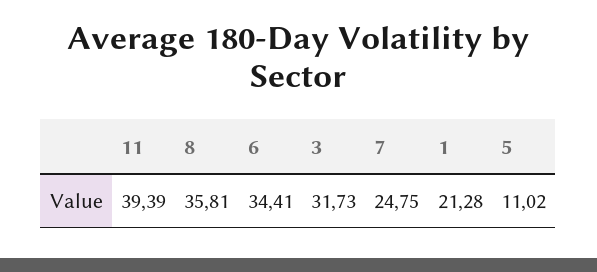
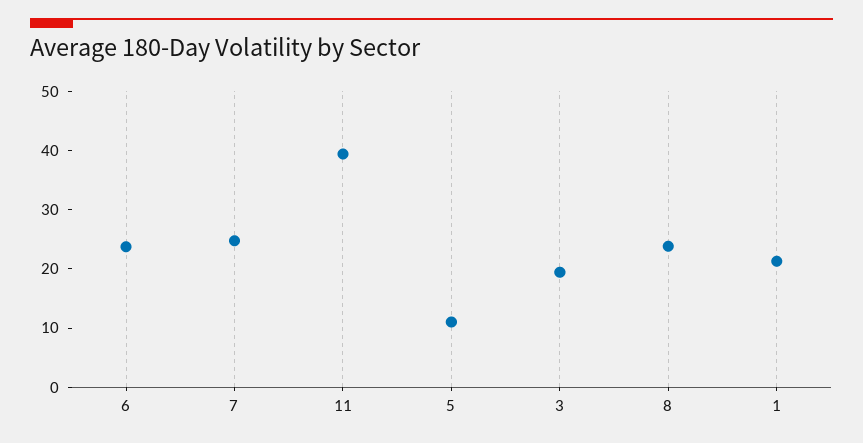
  {
    "11": 39.39,
-   "8": 35.81,
+   "8": 24,
-   "6": 34.41,
+   "6": 24,
-   "3": 31.73,
+   "3": 20,
    "7": 24.75,
    "1": 21.28,
    "5": 11.02
  }

